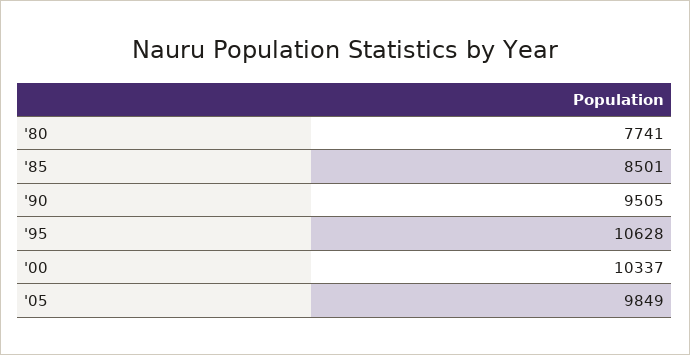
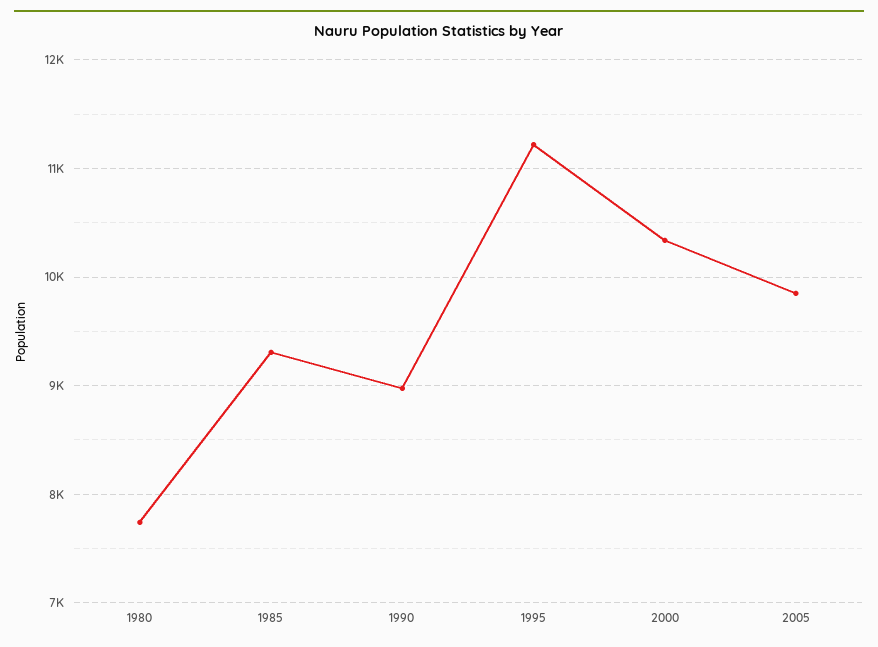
  {
    "'80": 7741,
-   "'85": 8501,
+   "'85": 9300,
-   "'90": 9505,
+   "'90": 9000,
-   "'95": 10628,
+   "'95": 11200,
    "'00": 10337,
    "'05": 9849
  }

